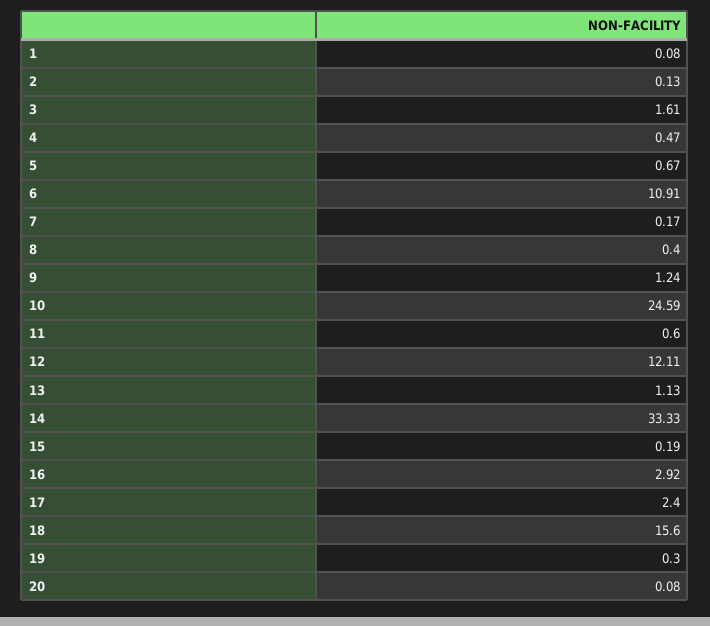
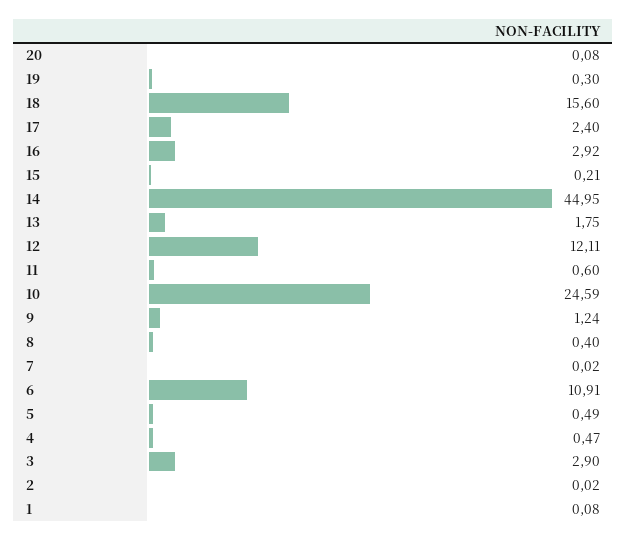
  {
    "1": 0.08,
-   "2": 0.13,
+   "2": 0.02,
-   "3": 1.61,
+   "3": 2.9,
    "4": 0.47,
-   "5": 0.67,
+   "5": 0.49,
    "6": 10.91,
-   "7": 0.17,
+   "7": 0.02,
    "8": 0.4,
    "9": 1.24,
    "10": 24.59,
    "11": 0.6,
    "12": 12.11,
-   "13": 1.13,
+   "13": 1.75,
-   "14": 33.33,
+   "14": 44.95,
-   "15": 0.19,
+   "15": 0.21,
    "16": 2.92,
    "17": 2.4,
    "18": 15.6,
    "19": 0.3,
    "20": 0.08
  }

